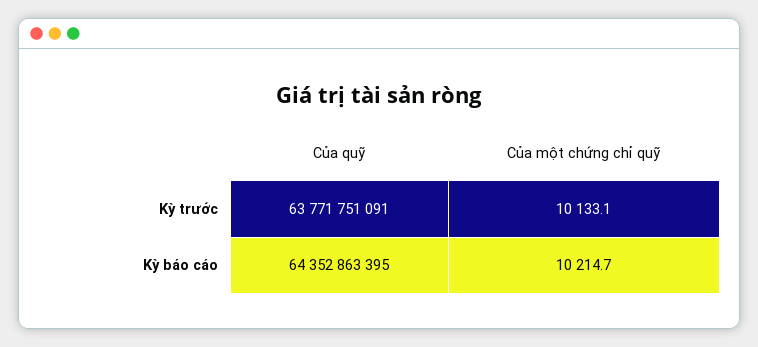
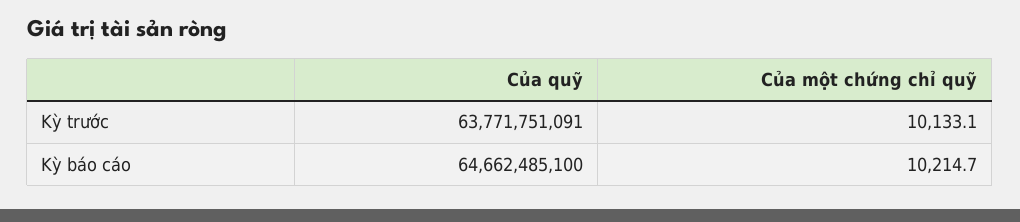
  {
    "Của quỹ": {
      "Kỳ trước": 63771751091,
-     "Kỳ báo cáo": 64352863395
+     "Kỳ báo cáo": 64662485100
    },
    "Của một chứng chỉ quỹ": {
      "Kỳ trước": 10133.1,
      "Kỳ báo cáo": 10214.7
    }
  }

